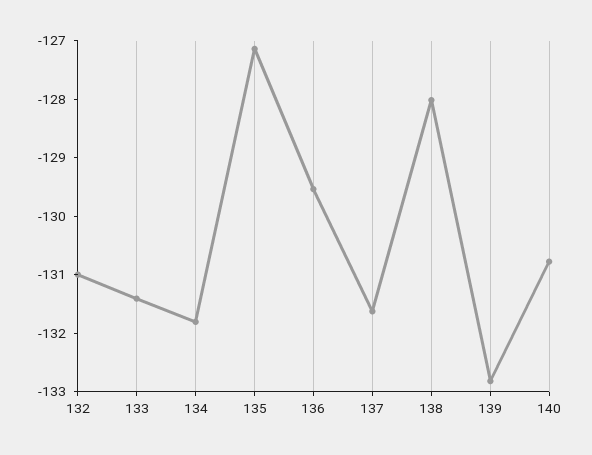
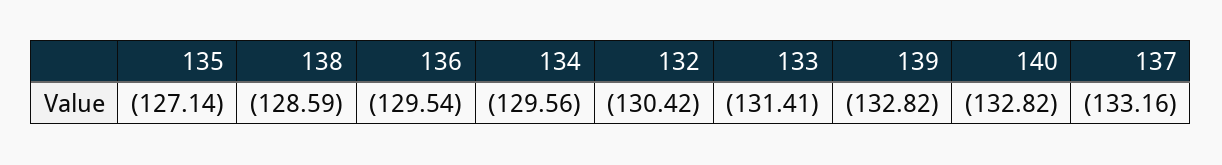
  {
-   "132": -131,
+   "132": -130.42,
    "133": -131.41,
-   "134": -131.8,
+   "134": -129.56,
    "135": -127.14,
    "136": -129.54,
-   "137": -131.6,
+   "137": -133.16,
-   "138": -128,
+   "138": -128.59,
    "139": -132.82,
-   "140": -130.8
+   "140": -132.82
  }

